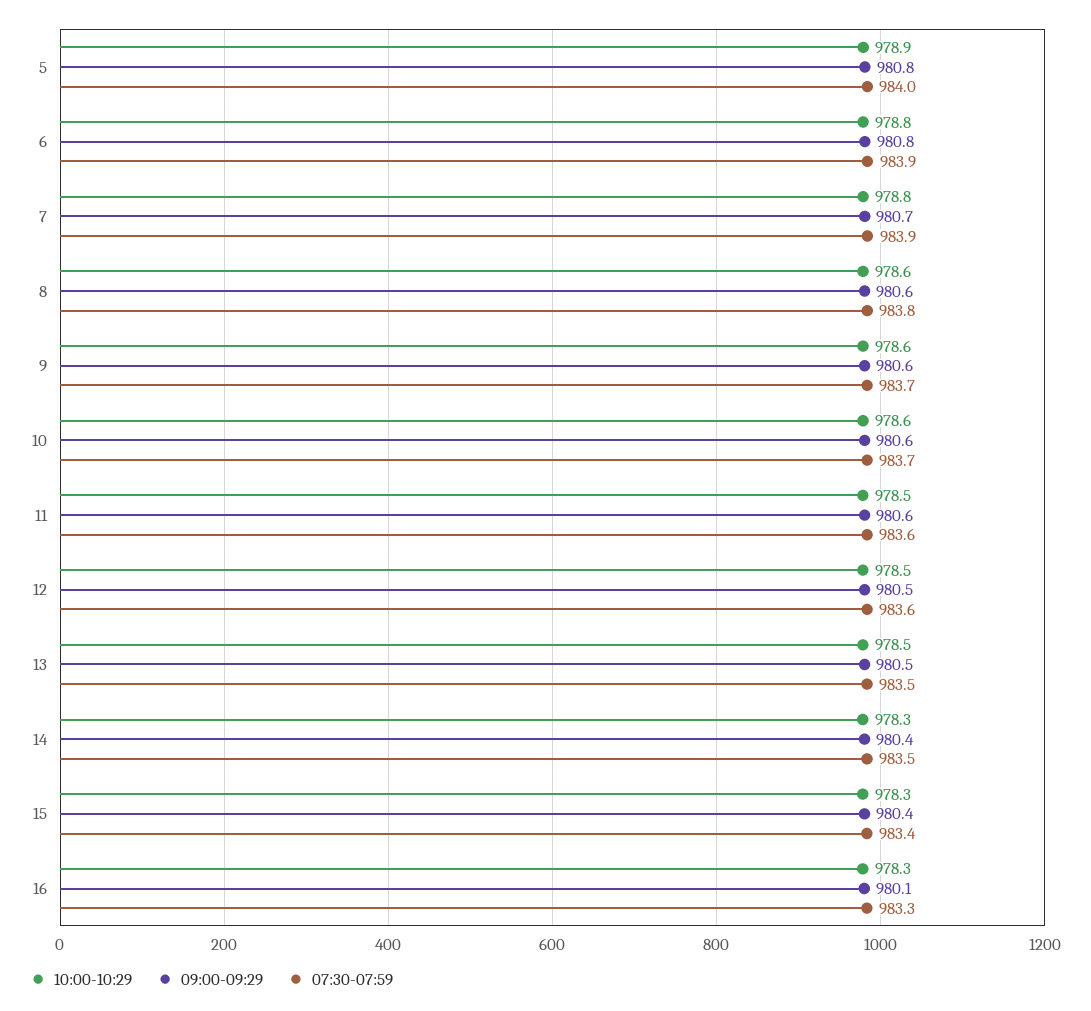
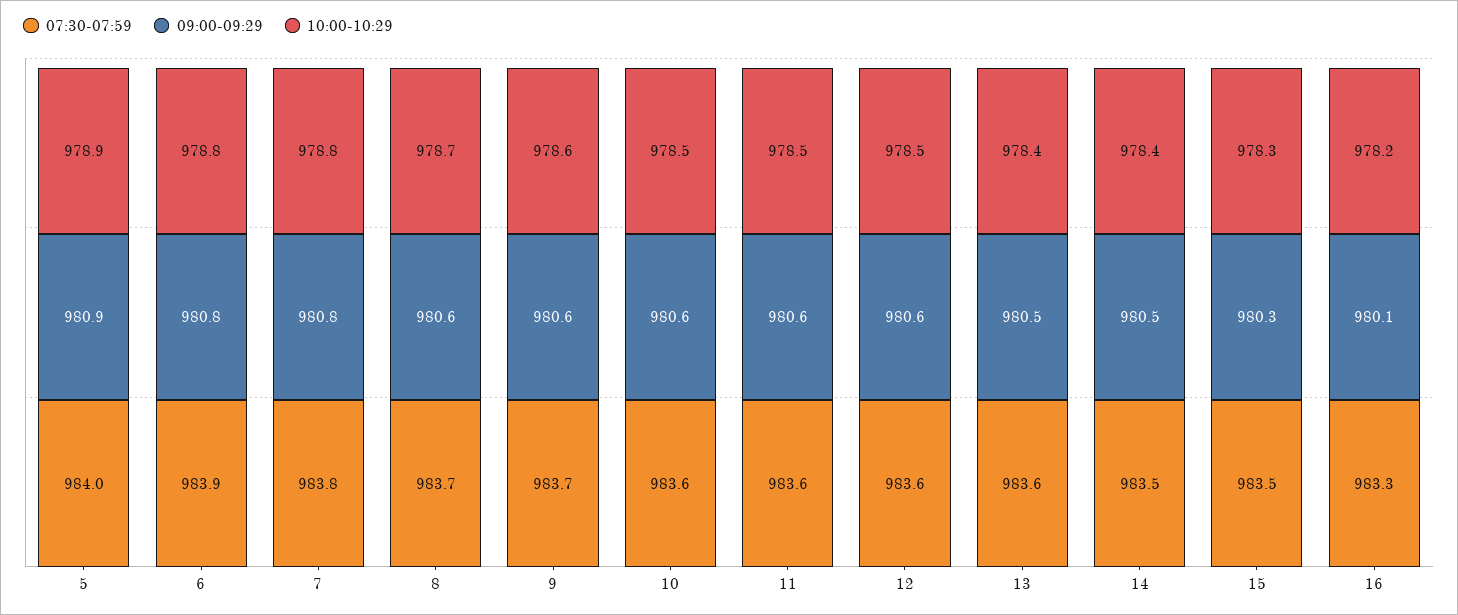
  {
    "10:00-10:29": {
      "5": 978.9,
      "6": 978.8,
      "7": 978.8,
-     "8": 978.6,
+     "8": 978.7,
      "9": 978.6,
-     "10": 978.6,
+     "10": 978.5,
      "11": 978.5,
      "12": 978.5,
-     "13": 978.5,
+     "13": 978.4,
-     "14": 978.3,
+     "14": 978.4,
      "15": 978.3,
-     "16": 978.3
+     "16": 978.2
    },
    "09:00-09:29": {
-     "5": 980.8,
+     "5": 980.9,
      "6": 980.8,
-     "7": 980.7,
+     "7": 980.8,
      "8": 980.6,
      "9": 980.6,
      "10": 980.6,
      "11": 980.6,
-     "12": 980.5,
+     "12": 980.6,
      "13": 980.5,
-     "14": 980.4,
+     "14": 980.5,
-     "15": 980.4,
+     "15": 980.3,
      "16": 980.1
    },
    "07:30-07:59": {
      "5": 984,
      "6": 983.9,
-     "7": 983.9,
+     "7": 983.8,
-     "8": 983.8,
+     "8": 983.7,
      "9": 983.7,
-     "10": 983.7,
+     "10": 983.6,
      "11": 983.6,
      "12": 983.6,
-     "13": 983.5,
+     "13": 983.6,
      "14": 983.5,
-     "15": 983.4,
+     "15": 983.5,
      "16": 983.3
    }
  }

